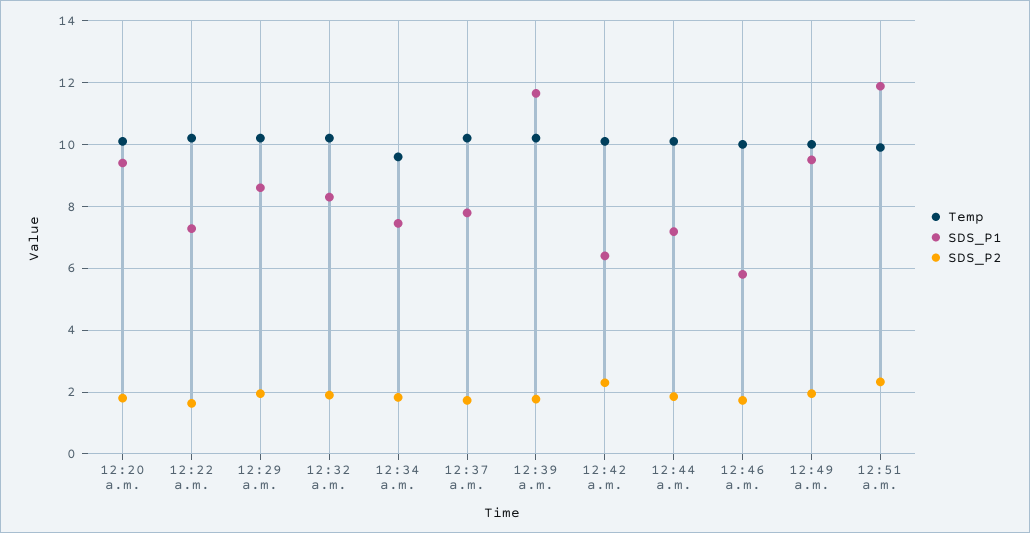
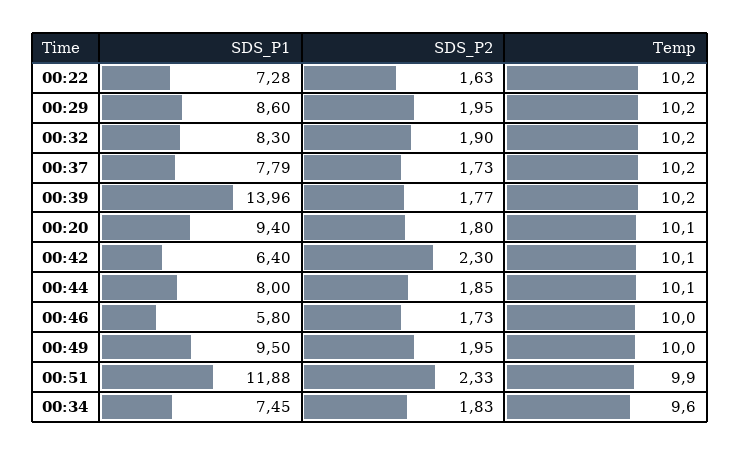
  {
    "Temp": {
      "12:20 a.m.": 10.1,
      "12:22 a.m.": 10.2,
      "12:29 a.m.": 10.2,
      "12:32 a.m.": 10.2,
      "12:34 a.m.": 9.6,
      "12:37 a.m.": 10.2,
      "12:39 a.m.": 10.2,
      "12:42 a.m.": 10.1,
      "12:44 a.m.": 10.1,
      "12:46 a.m.": 10,
      "12:49 a.m.": 10,
      "12:51 a.m.": 9.9
    },
    "SDS_P1": {
      "12:20 a.m.": 9.4,
      "12:22 a.m.": 7.28,
      "12:29 a.m.": 8.6,
      "12:32 a.m.": 8.3,
      "12:34 a.m.": 7.45,
      "12:37 a.m.": 7.79,
-     "12:39 a.m.": 11.6,
+     "12:39 a.m.": 13.96,
      "12:42 a.m.": 6.4,
-     "12:44 a.m.": 7.2,
+     "12:44 a.m.": 8,
      "12:46 a.m.": 5.8,
      "12:49 a.m.": 9.5,
      "12:51 a.m.": 11.88
    },
    "SDS_P2": {
      "12:20 a.m.": 1.8,
      "12:22 a.m.": 1.63,
      "12:29 a.m.": 1.95,
      "12:32 a.m.": 1.9,
      "12:34 a.m.": 1.83,
      "12:37 a.m.": 1.73,
      "12:39 a.m.": 1.77,
      "12:42 a.m.": 2.3,
      "12:44 a.m.": 1.85,
      "12:46 a.m.": 1.73,
      "12:49 a.m.": 1.95,
      "12:51 a.m.": 2.33
    }
  }

